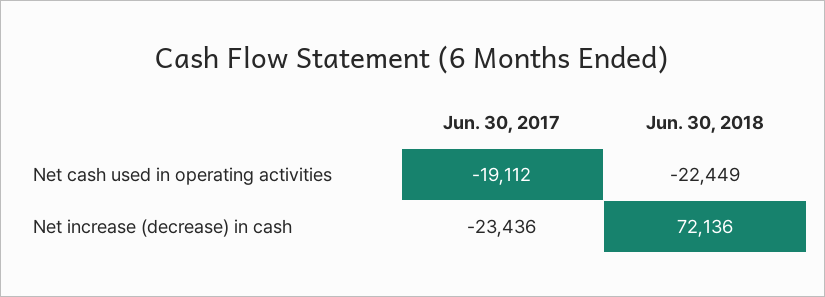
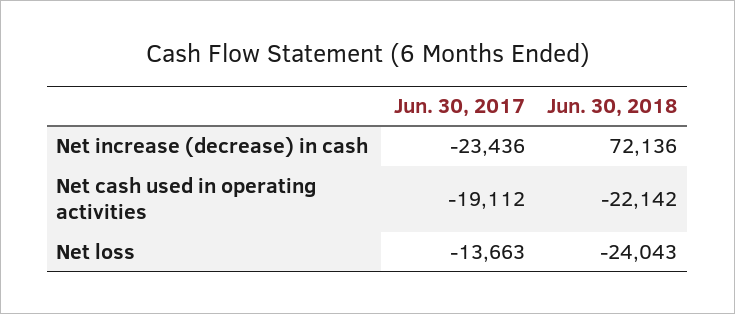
  {
    "Jun. 30, 2017": {
      "Net cash used in operating activities": -19112,
-     "Net increase (decrease) in cash": -23436
+     "Net increase (decrease) in cash": -23436,
+     "Net loss": -13663
    },
    "Jun. 30, 2018": {
-     "Net cash used in operating activities": -22449,
+     "Net cash used in operating activities": -22142,
-     "Net increase (decrease) in cash": 72136
+     "Net increase (decrease) in cash": 72136,
+     "Net loss": -24043
    }
  }

